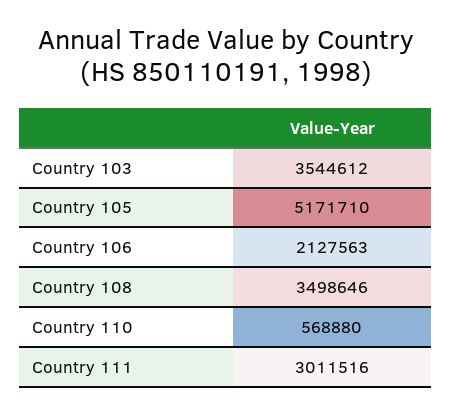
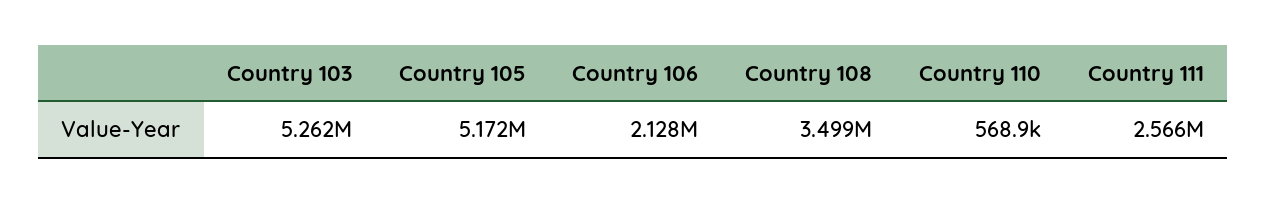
  {
-   "Country 103": 3544612,
+   "Country 103": 5262000,
    "Country 105": 5171710,
    "Country 106": 2127563,
    "Country 108": 3498646,
    "Country 110": 568880,
-   "Country 111": 3011516
+   "Country 111": 2566000
  }

